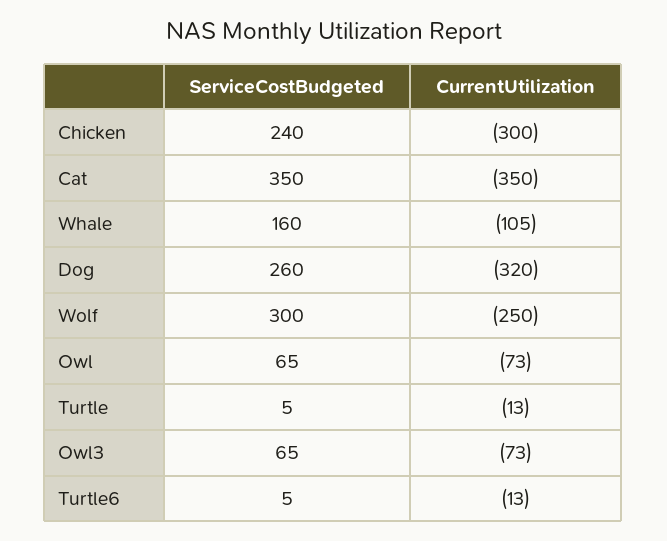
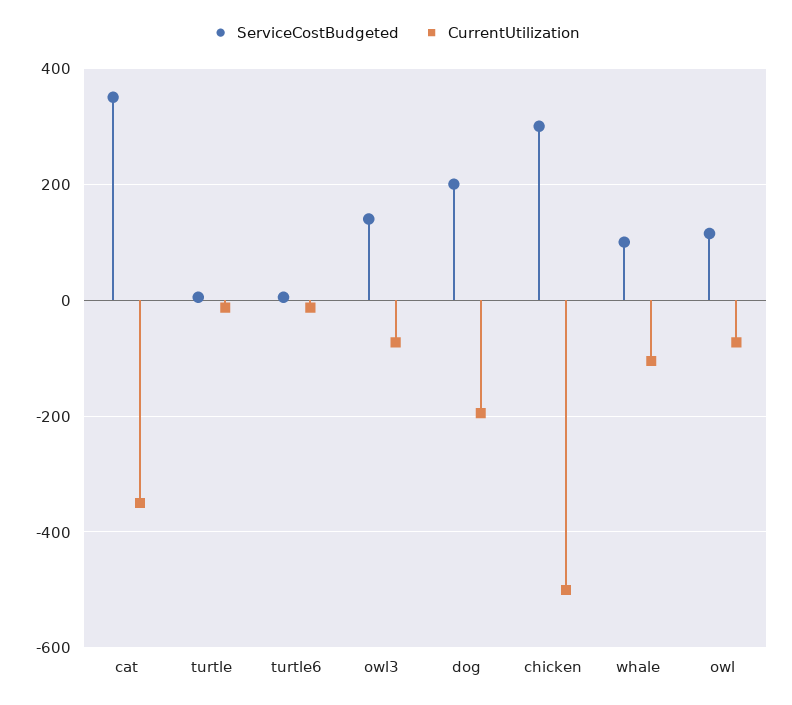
  {
    "ServiceCostBudgeted": {
-     "Chicken": 240,
+     "Chicken": 300,
      "Cat": 350,
-     "Whale": 160,
+     "Whale": 100,
-     "Dog": 260,
+     "Dog": 200,
-     "Wolf": 300,
-     "Owl": 65,
+     "Owl": 120,
      "Turtle": 5,
-     "Owl3": 65,
+     "Owl3": 140,
      "Turtle6": 5
    },
    "CurrentUtilization": {
-     "Chicken": -300,
+     "Chicken": -500,
      "Cat": -350,
      "Whale": -105,
-     "Dog": -320,
+     "Dog": -200,
-     "Wolf": -250,
      "Owl": -73,
      "Turtle": -13,
      "Owl3": -73,
      "Turtle6": -13
    }
  }

